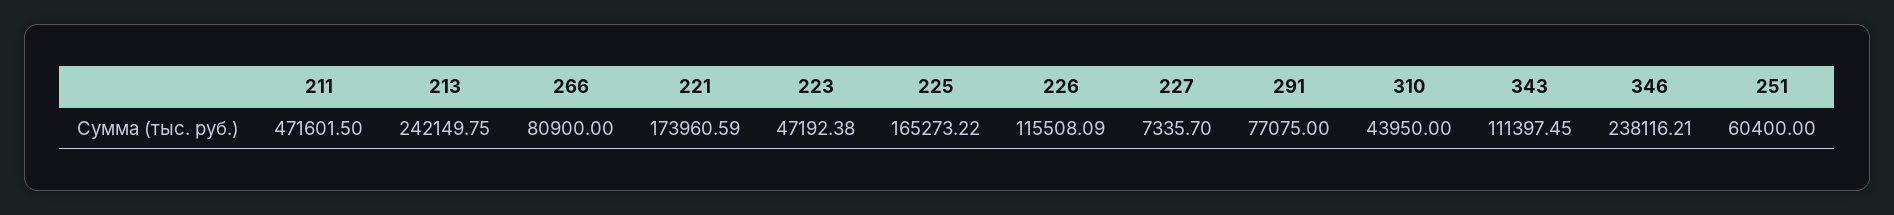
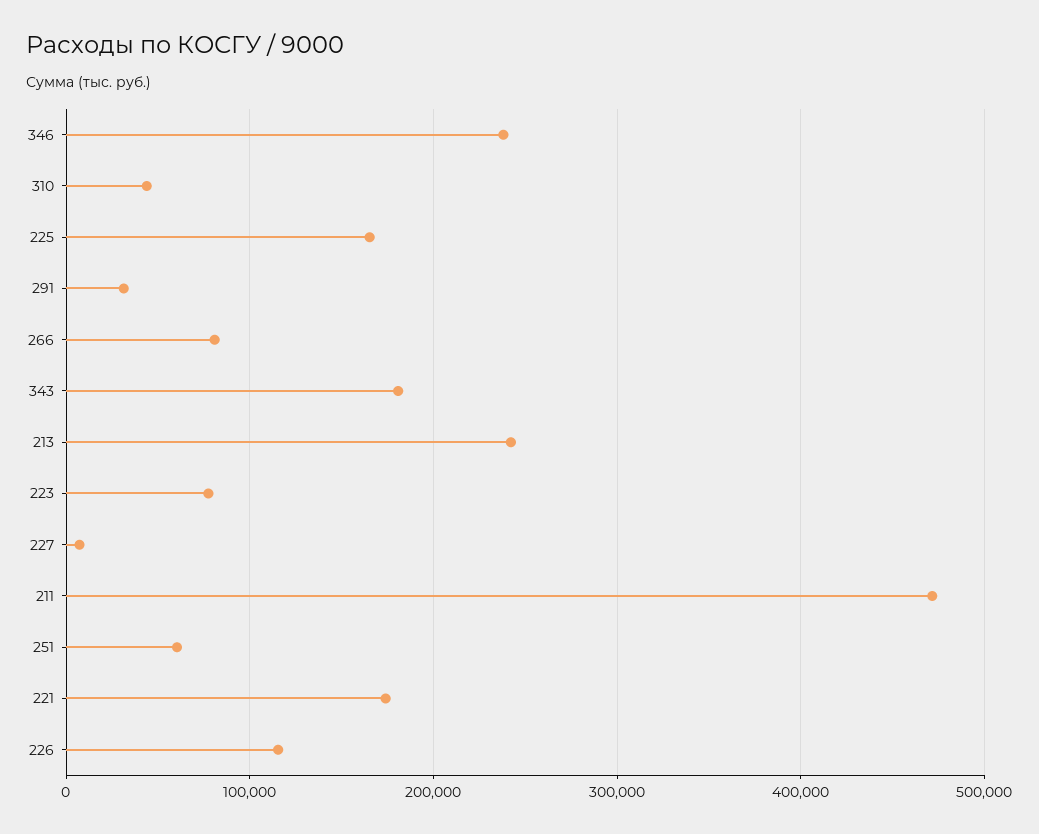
  {
    "211": 471601.5,
    "213": 242149.75,
    "266": 80900,
    "221": 173960.59,
-   "223": 47192.38,
+   "223": 80000,
    "225": 165273.22,
    "226": 115508.09,
    "227": 7335.7,
-   "291": 77075,
+   "291": 30000,
    "310": 43950,
-   "343": 111397.45,
+   "343": 180000,
    "346": 238116.21,
    "251": 60400
  }

